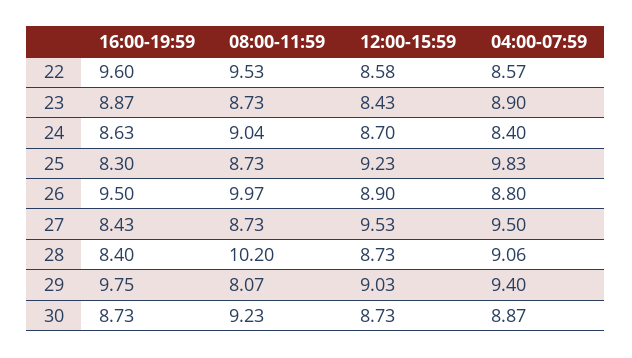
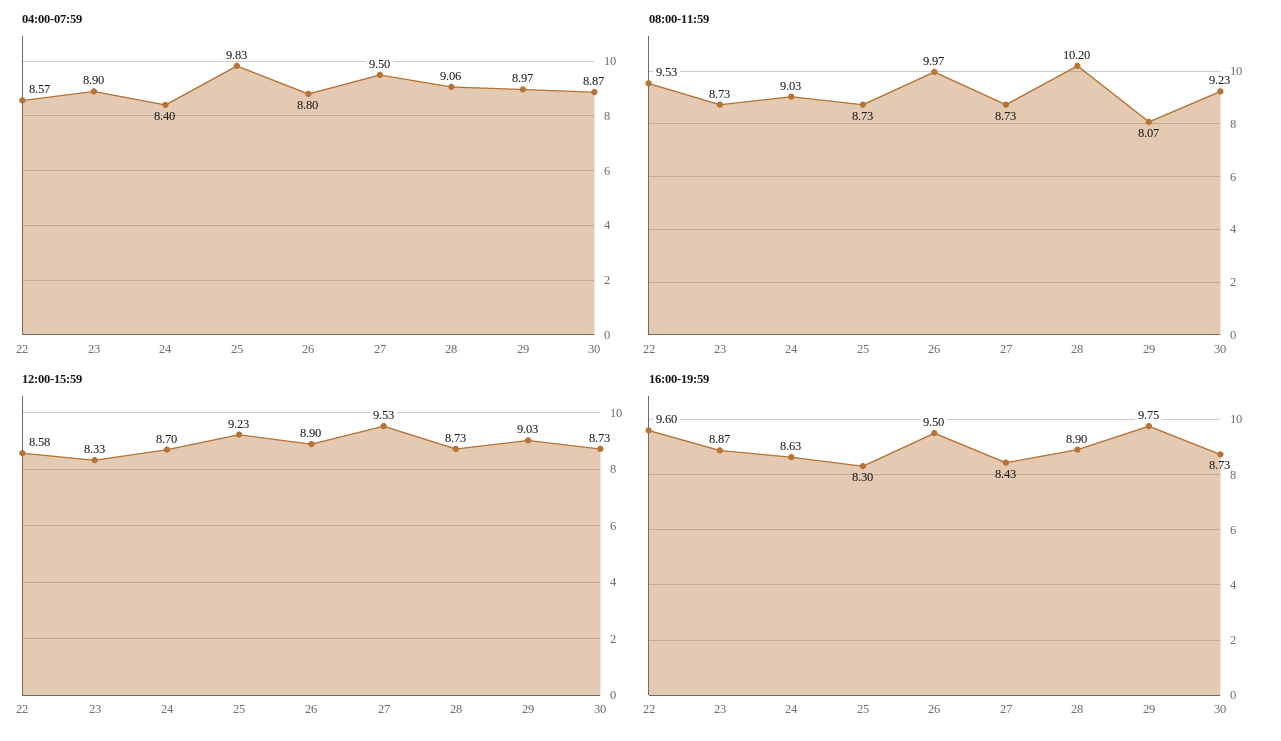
  {
    "16:00-19:59": {
      "22": 9.6,
      "23": 8.87,
      "24": 8.63,
      "25": 8.3,
      "26": 9.5,
      "27": 8.43,
-     "28": 8.4,
+     "28": 8.9,
      "29": 9.75,
      "30": 8.73
    },
    "08:00-11:59": {
      "22": 9.53,
      "23": 8.73,
-     "24": 9.04,
+     "24": 9.03,
      "25": 8.73,
      "26": 9.97,
      "27": 8.73,
      "28": 10.2,
      "29": 8.07,
      "30": 9.23
    },
    "12:00-15:59": {
      "22": 8.58,
-     "23": 8.43,
+     "23": 8.33,
      "24": 8.7,
      "25": 9.23,
      "26": 8.9,
      "27": 9.53,
      "28": 8.73,
      "29": 9.03,
      "30": 8.73
    },
    "04:00-07:59": {
      "22": 8.57,
      "23": 8.9,
      "24": 8.4,
      "25": 9.83,
      "26": 8.8,
      "27": 9.5,
      "28": 9.06,
-     "29": 9.4,
+     "29": 8.97,
      "30": 8.87
    }
  }

